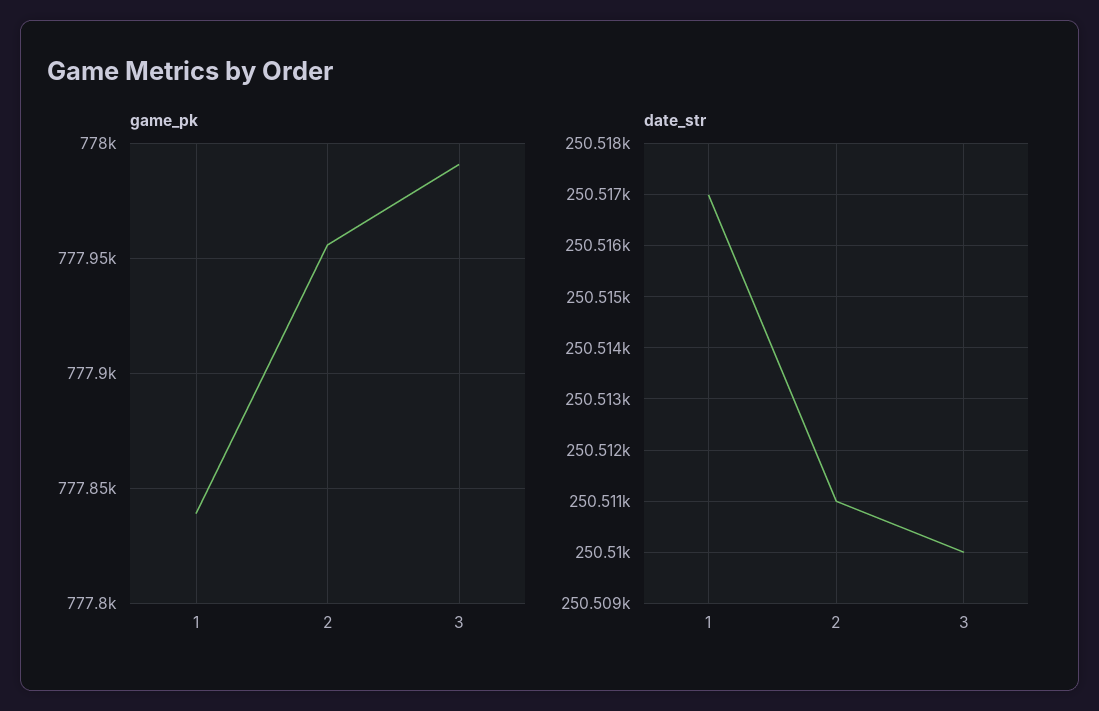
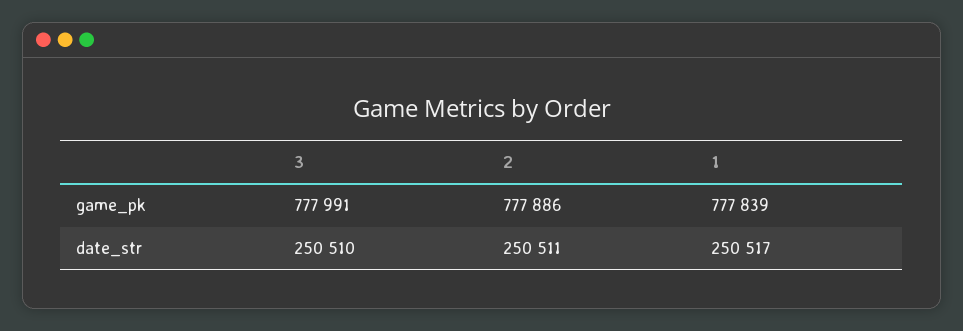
  {
    "game_pk": {
      "1": 777839,
-     "2": 777955,
+     "2": 777886,
      "3": 777991
    },
    "date_str": {
      "1": 250517,
      "2": 250511,
      "3": 250510
    }
  }

